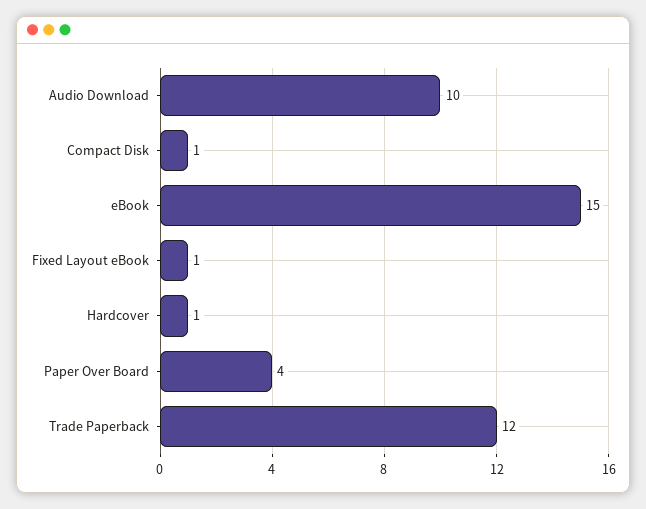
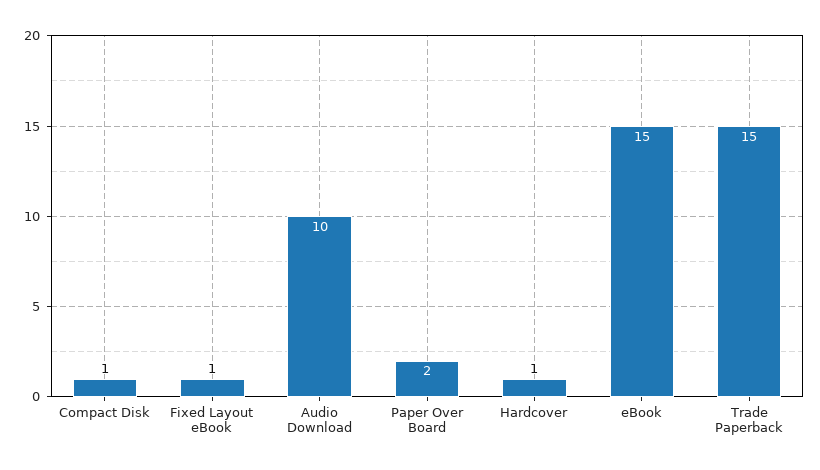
  {
    "Audio Download": 10,
    "Compact Disk": 1,
    "eBook": 15,
    "Fixed Layout eBook": 1,
    "Hardcover": 1,
-   "Paper Over Board": 4,
+   "Paper Over Board": 2,
-   "Trade Paperback": 12
+   "Trade Paperback": 15
  }

